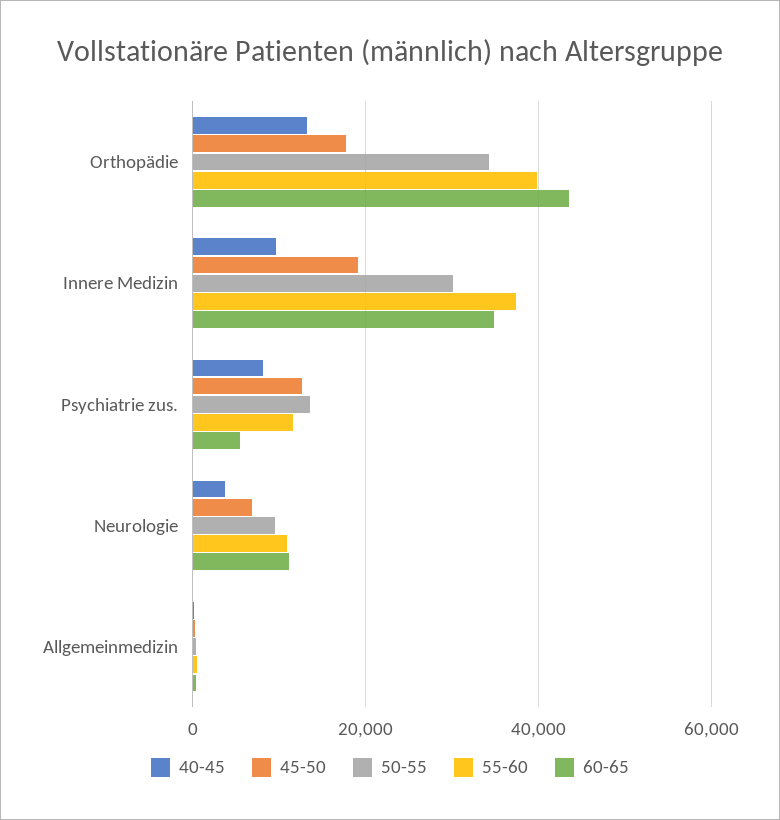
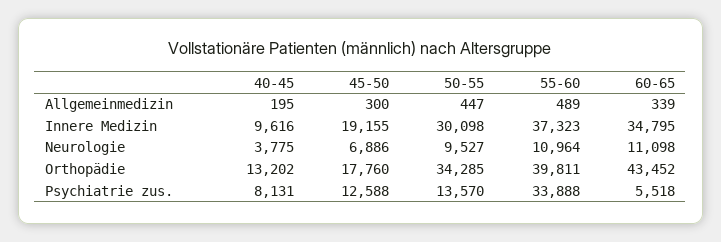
  {
    "40-45": {
      "Orthopädie": 13202,
      "Innere Medizin": 9616,
      "Psychiatrie zus.": 8131,
      "Neurologie": 3775,
      "Allgemeinmedizin": 195
    },
    "45-50": {
      "Orthopädie": 17760,
      "Innere Medizin": 19155,
      "Psychiatrie zus.": 12588,
      "Neurologie": 6886,
      "Allgemeinmedizin": 300
    },
    "50-55": {
      "Orthopädie": 34285,
      "Innere Medizin": 30098,
      "Psychiatrie zus.": 13570,
      "Neurologie": 9527,
      "Allgemeinmedizin": 447
    },
    "55-60": {
      "Orthopädie": 39811,
      "Innere Medizin": 37323,
-     "Psychiatrie zus.": 12000,
+     "Psychiatrie zus.": 33888,
      "Neurologie": 10964,
      "Allgemeinmedizin": 489
    },
    "60-65": {
      "Orthopädie": 43452,
      "Innere Medizin": 34795,
      "Psychiatrie zus.": 5518,
      "Neurologie": 11098,
      "Allgemeinmedizin": 339
    }
  }

